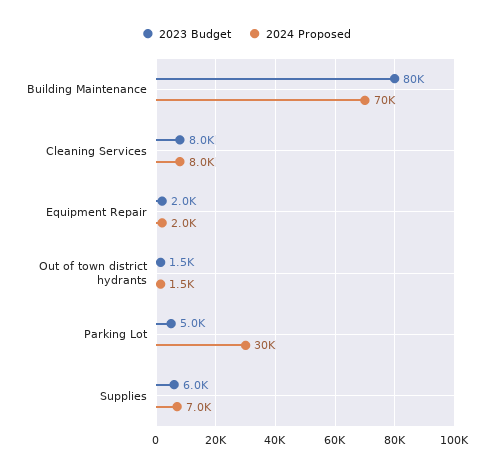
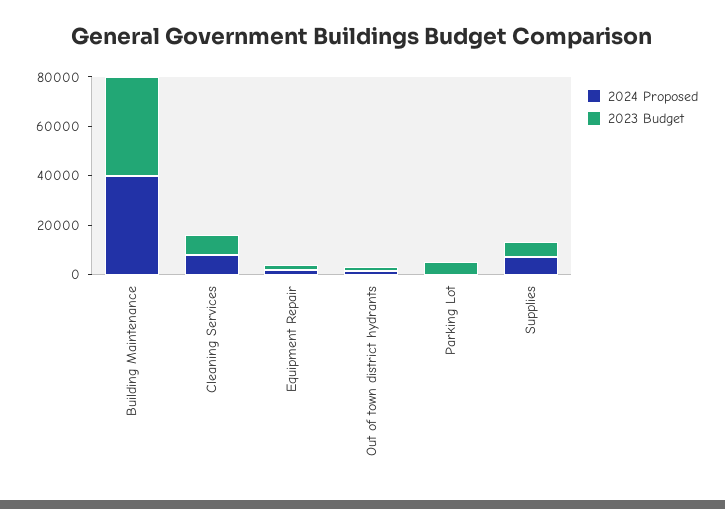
  {
    "2023 Budget": {
-     "Building Maintenance": 80000,
+     "Building Maintenance": 40000,
      "Cleaning Services": 8000,
      "Equipment Repair": 2000,
      "Out of town district hydrants": 1500,
      "Parking Lot": 5000,
      "Supplies": 6000
    },
    "2024 Proposed": {
-     "Building Maintenance": 70000,
+     "Building Maintenance": 40000,
      "Cleaning Services": 8000,
      "Equipment Repair": 2000,
      "Out of town district hydrants": 1500,
-     "Parking Lot": 30000,
+     "Parking Lot": 0,
      "Supplies": 7000
    }
  }

